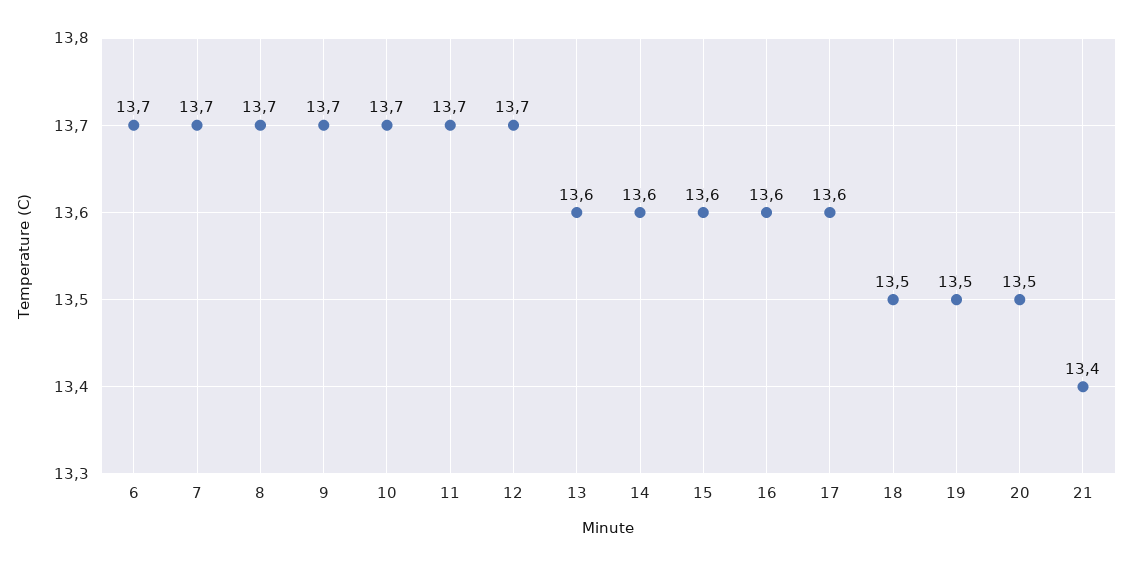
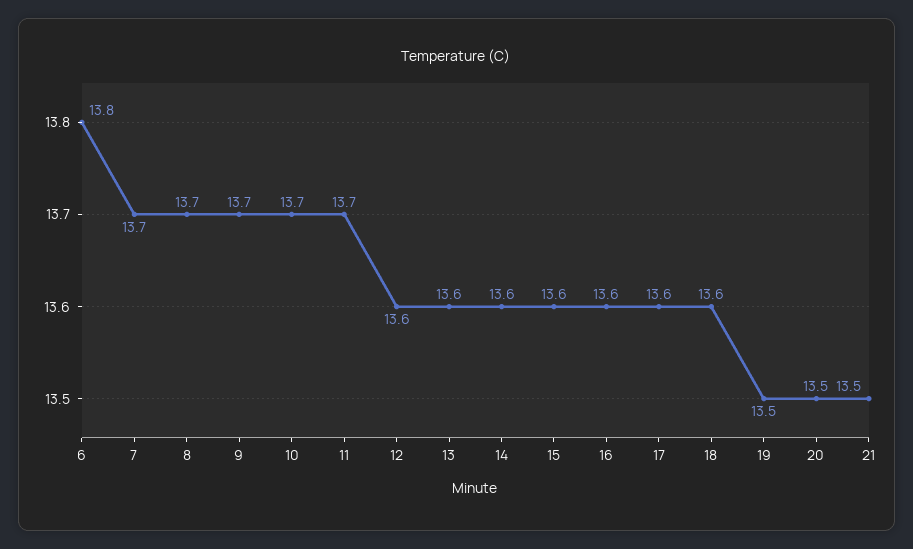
  {
-   "6": 13.7,
+   "6": 13.8,
    "7": 13.7,
    "8": 13.7,
    "9": 13.7,
    "10": 13.7,
    "11": 13.7,
-   "12": 13.7,
+   "12": 13.6,
    "13": 13.6,
    "14": 13.6,
    "15": 13.6,
    "16": 13.6,
    "17": 13.6,
-   "18": 13.5,
+   "18": 13.6,
    "19": 13.5,
    "20": 13.5,
-   "21": 13.4
+   "21": 13.5
  }

